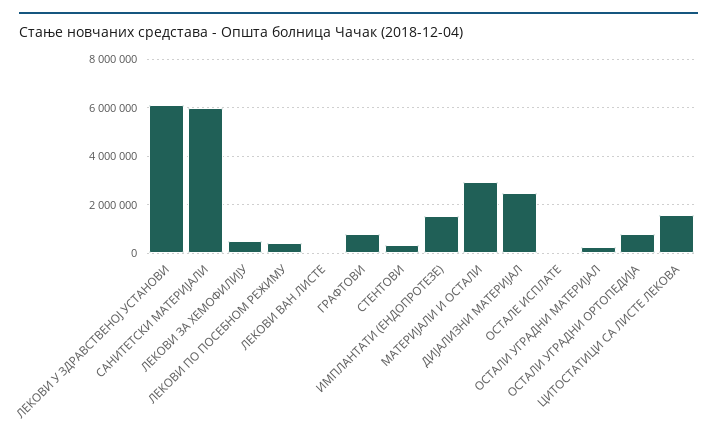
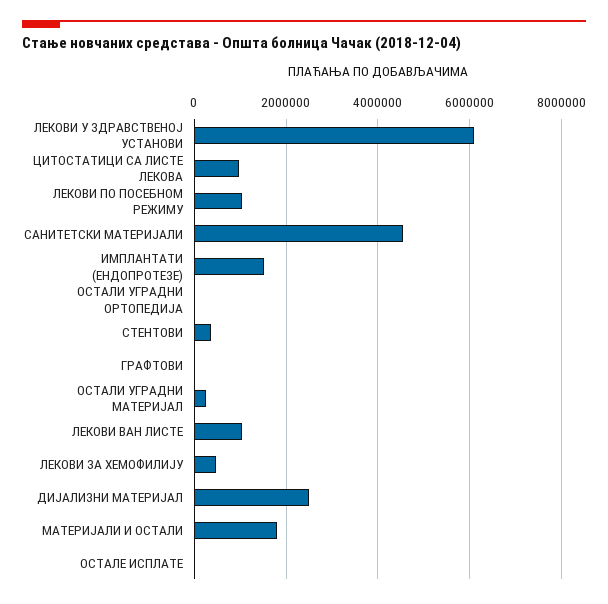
  {
    "ЛЕКОВИ У ЗДРАВСТВЕНОЈ УСТАНОВИ": 6000000,
-   "САНИТЕТСКИ МАТЕРИЈАЛИ": 6000000,
+   "САНИТЕТСКИ МАТЕРИЈАЛИ": 4600000,
    "ЛЕКОВИ ЗА ХЕМОФИЛИЈУ": 400000,
-   "ЛЕКОВИ ПО ПОСЕБНОМ РЕЖИМУ": 500000,
+   "ЛЕКОВИ ПО ПОСЕБНОМ РЕЖИМУ": 1000000,
-   "ЛЕКОВИ ВАН ЛИСТЕ": 0,
+   "ЛЕКОВИ ВАН ЛИСТЕ": 1000000,
-   "ГРАФТОВИ": 750000,
+   "ГРАФТОВИ": 0,
    "СТЕНТОВИ": 400000,
    "ИМПЛАНТАТИ (ЕНДОПРОТЕЗЕ)": 1600000,
-   "МАТЕРИЈАЛИ И ОСТАЛИ": 3000000,
+   "МАТЕРИЈАЛИ И ОСТАЛИ": 1800000,
    "ДИЈАЛИЗНИ МАТЕРИЈАЛ": 2400000,
    "ОСТАЛЕ ИСПЛАТЕ": 0,
    "ОСТАЛИ УГРАДНИ МАТЕРИЈАЛ": 200000,
-   "ОСТАЛИ УГРАДНИ ОРТОПЕДИЈА": 750000,
+   "ОСТАЛИ УГРАДНИ ОРТОПЕДИЈА": 0,
-   "ЦИТОСТАТИЦИ СА ЛИСТЕ ЛЕКОВА": 1500000
+   "ЦИТОСТАТИЦИ СА ЛИСТЕ ЛЕКОВА": 1000000
  }

